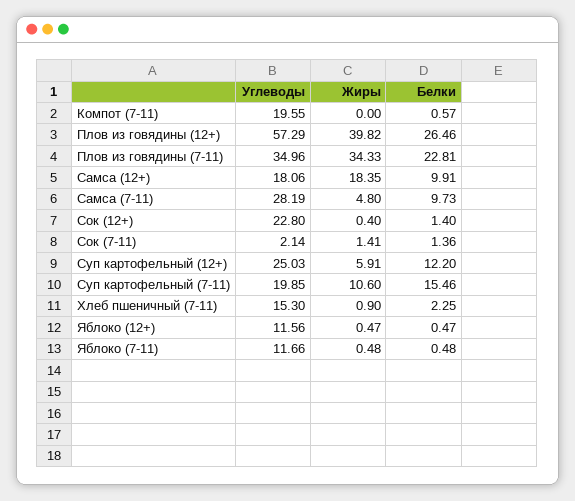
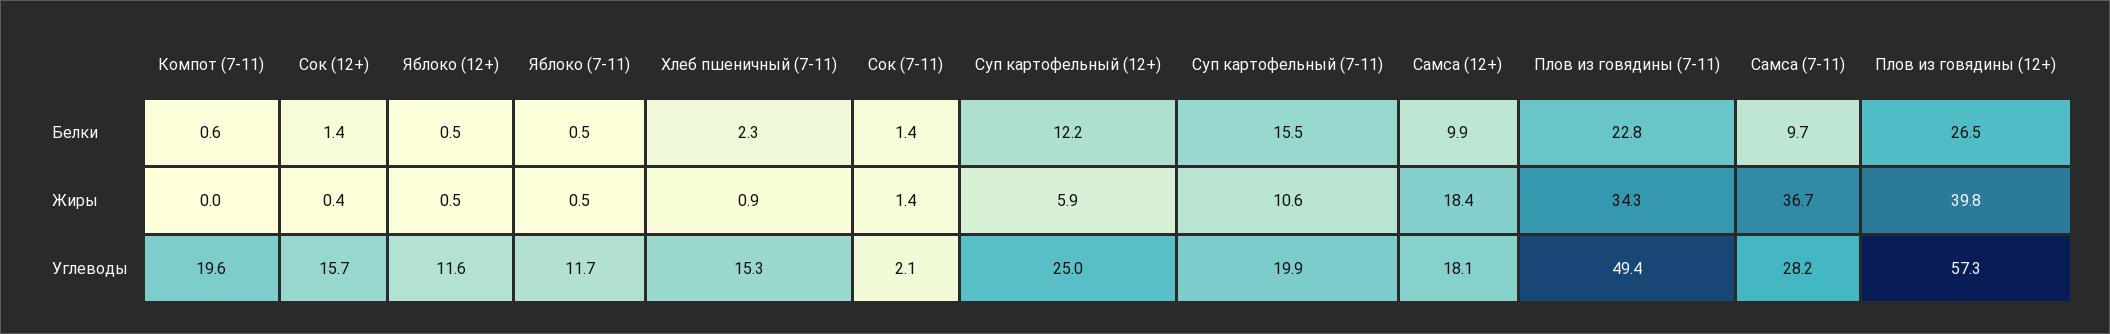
  {
    "Углеводы": {
      "Компот (7-11)": 19.55,
      "Плов из говядины (12+)": 57.29,
-     "Плов из говядины (7-11)": 34.96,
+     "Плов из говядины (7-11)": 49.4,
      "Самса (12+)": 18.06,
      "Самса (7-11)": 28.19,
-     "Сок (12+)": 22.8,
+     "Сок (12+)": 15.7,
      "Сок (7-11)": 2.14,
      "Суп картофельный (12+)": 25.03,
      "Суп картофельный (7-11)": 19.85,
      "Хлеб пшеничный (7-11)": 15.3,
      "Яблоко (12+)": 11.56,
      "Яблоко (7-11)": 11.66
    },
    "Жиры": {
      "Компот (7-11)": 0,
      "Плов из говядины (12+)": 39.82,
      "Плов из говядины (7-11)": 34.33,
      "Самса (12+)": 18.35,
-     "Самса (7-11)": 4.8,
+     "Самса (7-11)": 36.7,
      "Сок (12+)": 0.4,
      "Сок (7-11)": 1.41,
      "Суп картофельный (12+)": 5.91,
      "Суп картофельный (7-11)": 10.6,
      "Хлеб пшеничный (7-11)": 0.9,
      "Яблоко (12+)": 0.47,
      "Яблоко (7-11)": 0.48
    },
    "Белки": {
      "Компот (7-11)": 0.57,
      "Плов из говядины (12+)": 26.46,
      "Плов из говядины (7-11)": 22.81,
      "Самса (12+)": 9.91,
      "Самса (7-11)": 9.73,
      "Сок (12+)": 1.4,
      "Сок (7-11)": 1.36,
      "Суп картофельный (12+)": 12.2,
      "Суп картофельный (7-11)": 15.46,
      "Хлеб пшеничный (7-11)": 2.25,
      "Яблоко (12+)": 0.47,
      "Яблоко (7-11)": 0.48
    }
  }

